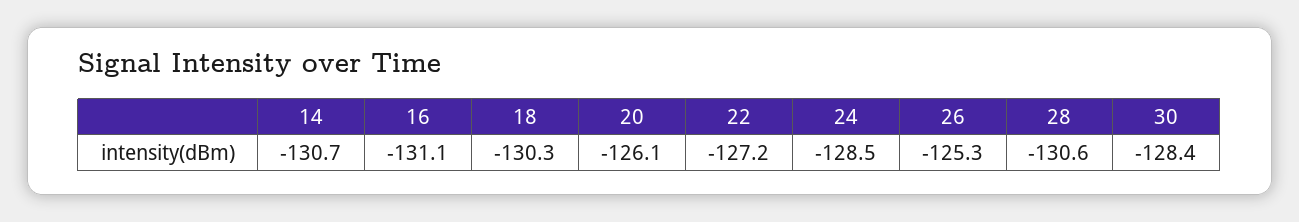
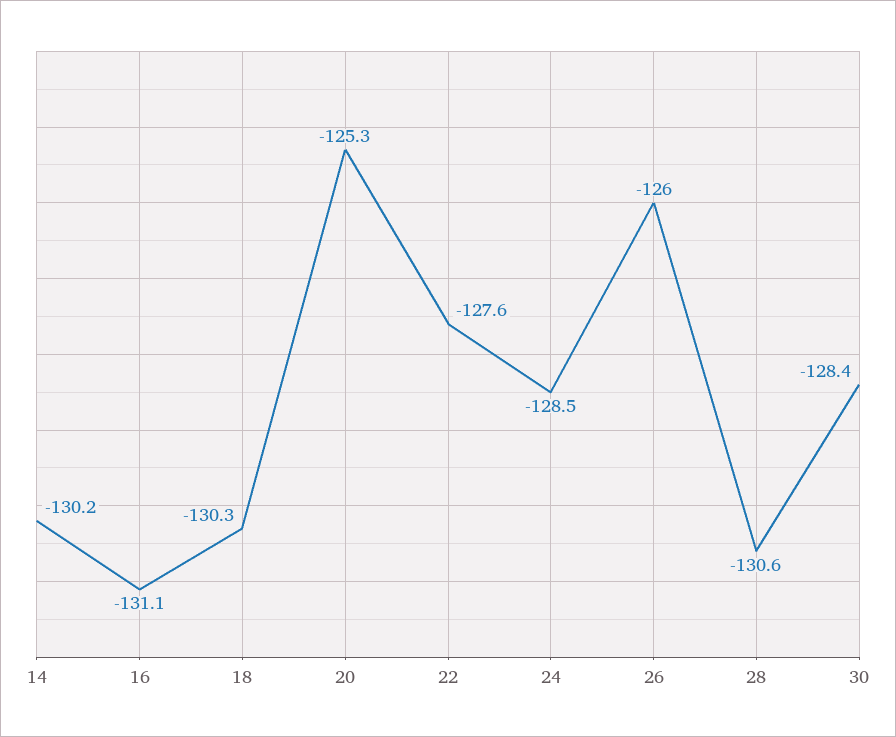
  {
-   "14": -130.7,
+   "14": -130.2,
    "16": -131.1,
    "18": -130.3,
-   "20": -126.1,
+   "20": -125.3,
-   "22": -127.2,
+   "22": -127.6,
    "24": -128.5,
-   "26": -125.3,
+   "26": -126,
    "28": -130.6,
    "30": -128.4
  }

